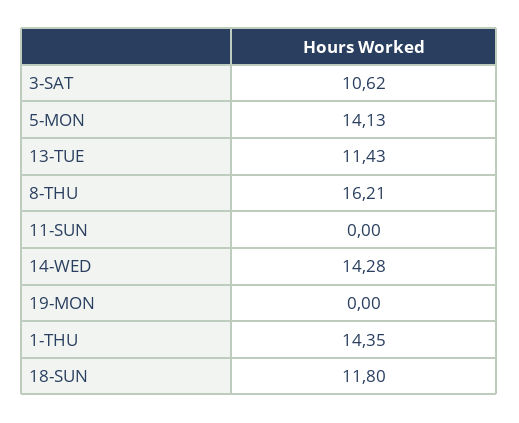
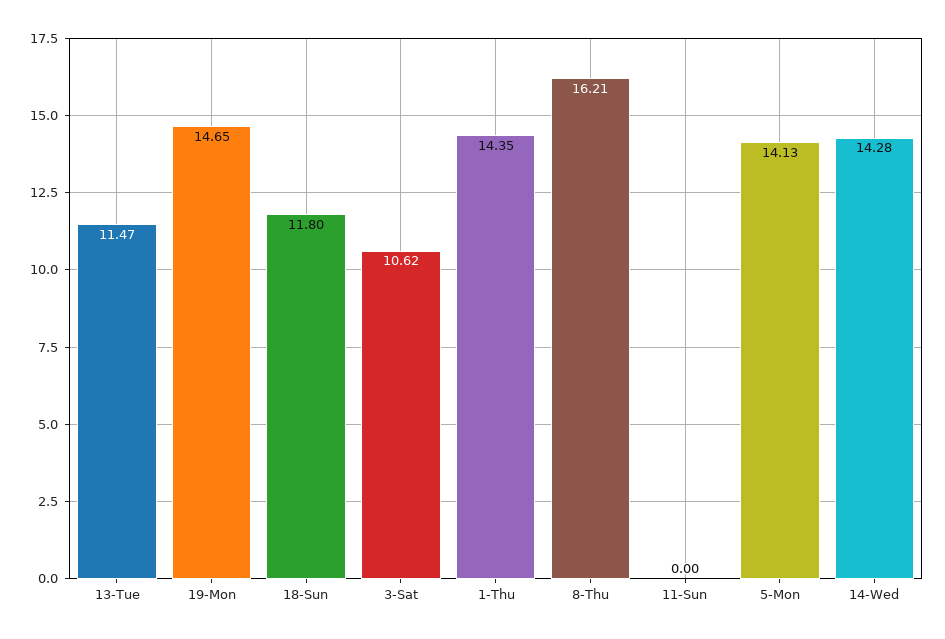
  {
    "3-SAT": 10.62,
    "5-MON": 14.13,
-   "13-TUE": 11.43,
+   "13-TUE": 11.47,
    "8-THU": 16.21,
    "11-SUN": 0,
    "14-WED": 14.28,
-   "19-MON": 0,
+   "19-MON": 14.65,
    "1-THU": 14.35,
    "18-SUN": 11.8
  }

